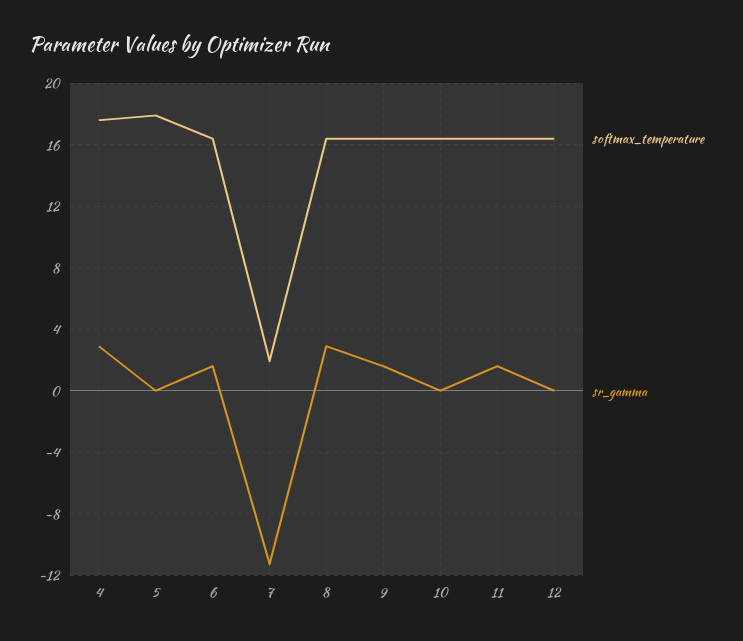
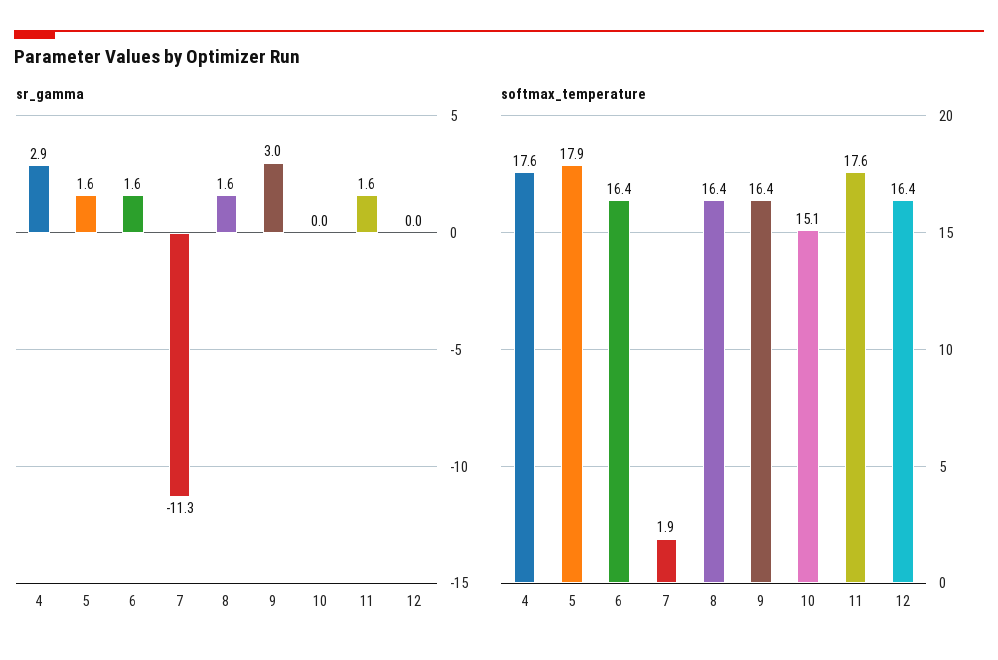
  {
    "softmax_temperature": {
      "4": 17.6,
      "5": 17.9,
      "6": 16.4,
      "7": 1.9,
      "8": 16.4,
      "9": 16.4,
-     "10": 16.5,
+     "10": 15.1,
-     "11": 16.5,
+     "11": 17.6,
      "12": 16.4
    },
    "sr_gamma": {
      "4": 2.9,
-     "5": 0,
+     "5": 1.6,
      "6": 1.6,
      "7": -11.3,
-     "8": 3,
+     "8": 1.6,
-     "9": 1.5,
+     "9": 3,
      "10": 0,
      "11": 1.6,
      "12": 0
    }
  }

